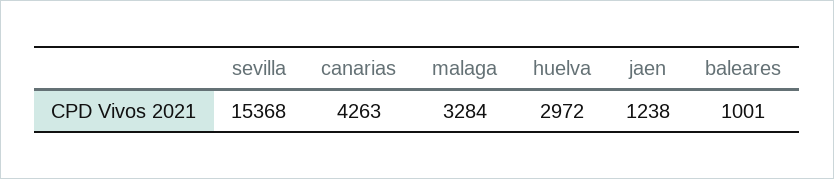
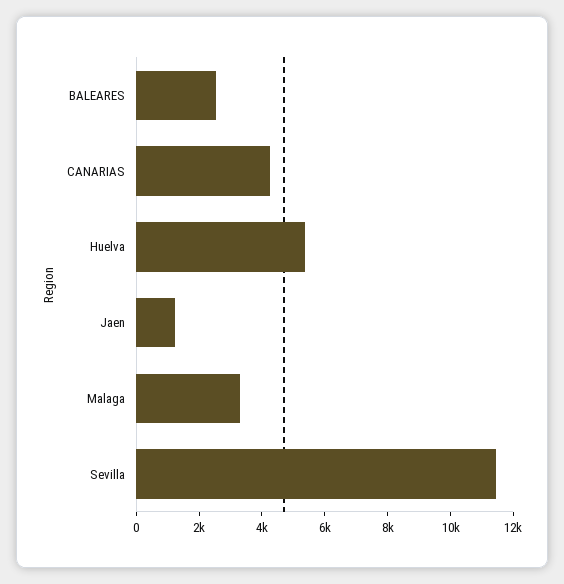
  {
-   "sevilla": 15368,
+   "sevilla": 11500,
    "canarias": 4263,
    "malaga": 3284,
-   "huelva": 2972,
+   "huelva": 5500,
    "jaen": 1238,
-   "baleares": 1001
+   "baleares": 2500
  }

